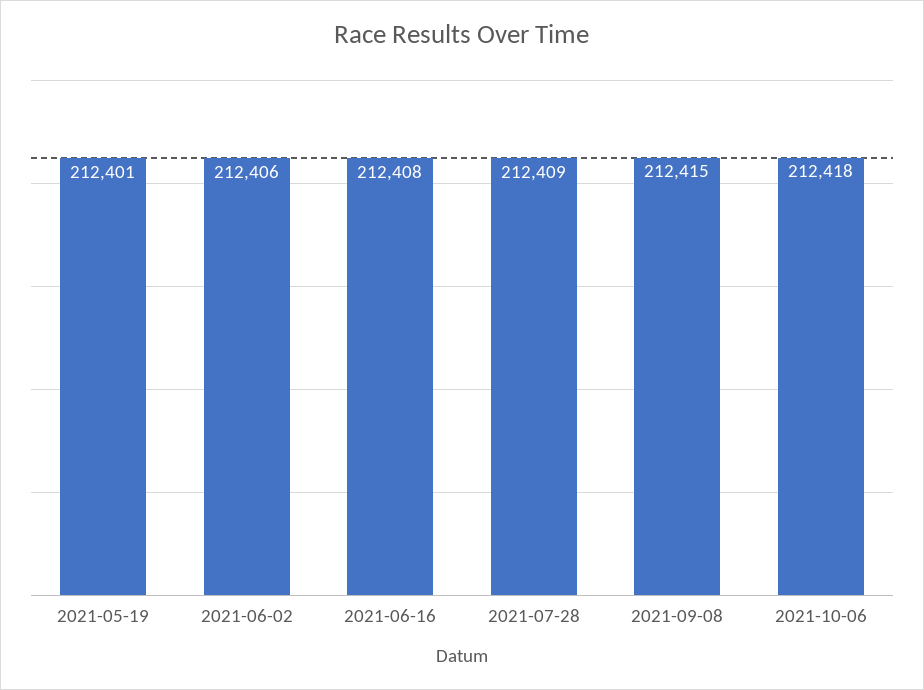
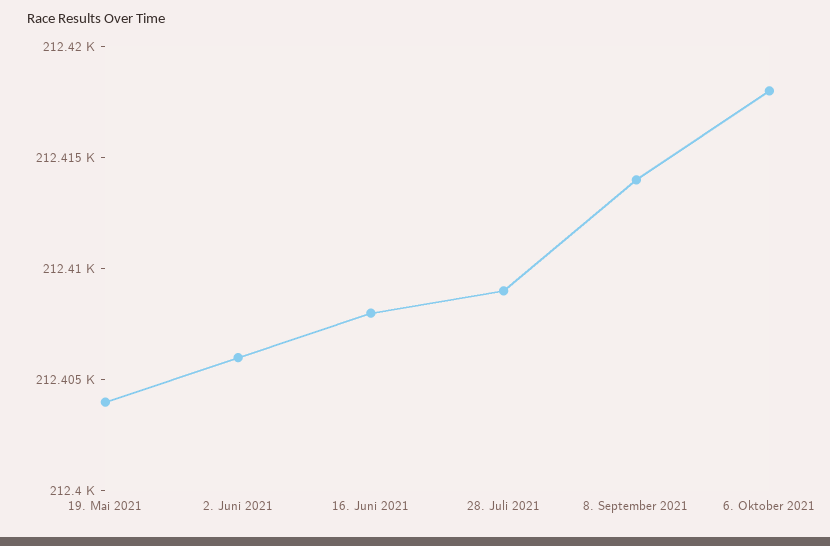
  {
-   "2021-05-19": 212401,
+   "2021-05-19": 212404,
    "2021-06-02": 212406,
    "2021-06-16": 212408,
    "2021-07-28": 212409,
-   "2021-09-08": 212415,
+   "2021-09-08": 212414,
    "2021-10-06": 212418
  }

